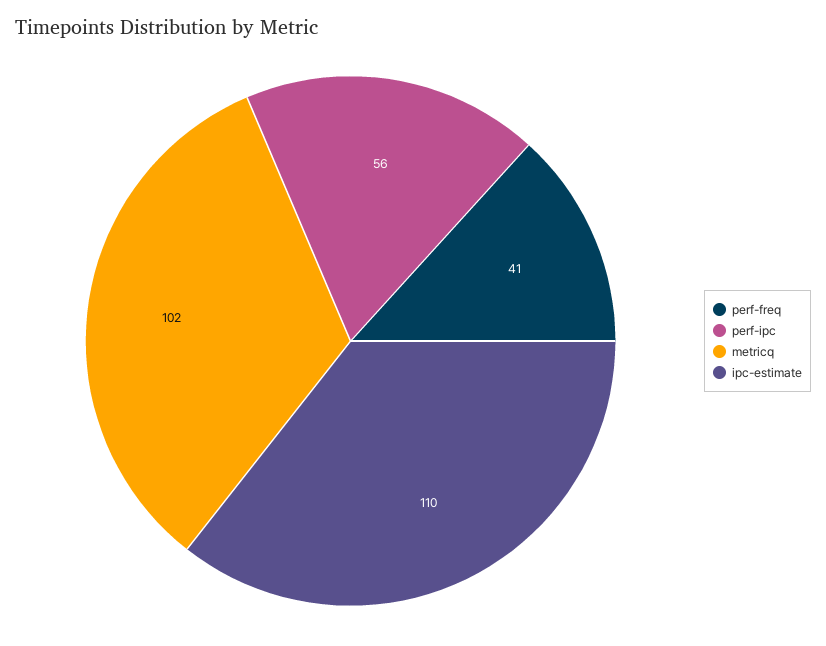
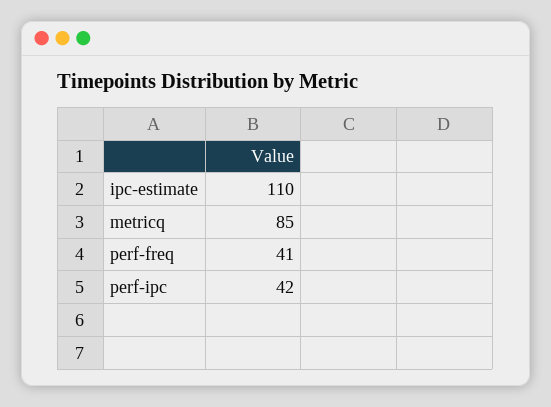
  {
    "perf-freq": 41,
-   "perf-ipc": 56,
+   "perf-ipc": 42,
-   "metricq": 102,
+   "metricq": 85,
    "ipc-estimate": 110
  }

